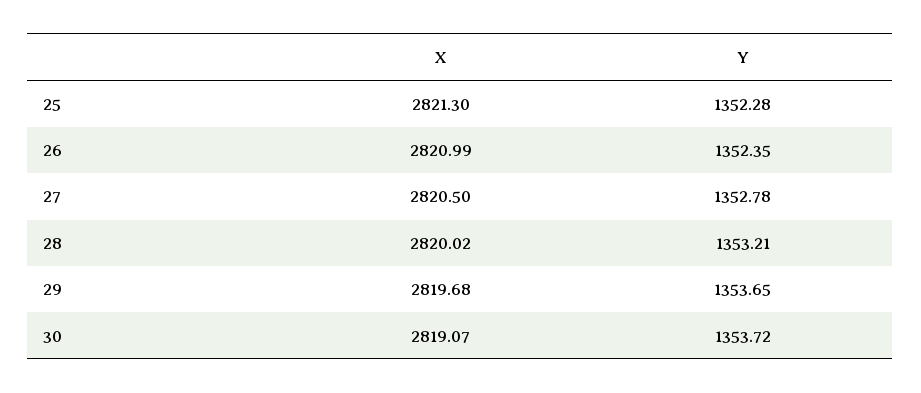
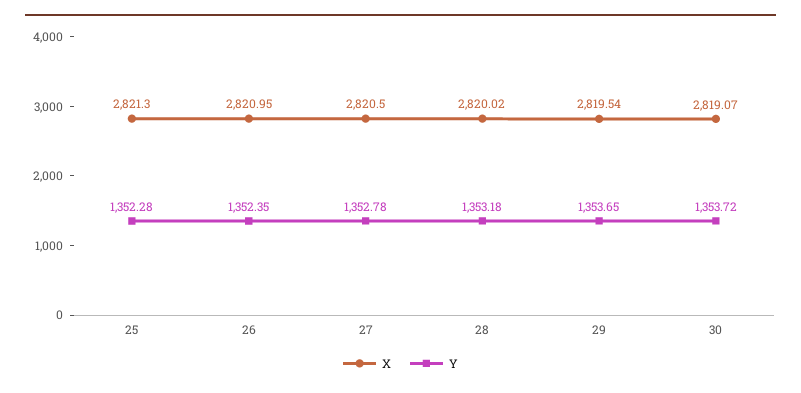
  {
    "X": {
      "25": 2821.3,
-     "26": 2820.99,
+     "26": 2820.95,
      "27": 2820.5,
      "28": 2820.02,
-     "29": 2819.68,
+     "29": 2819.54,
      "30": 2819.07
    },
    "Y": {
      "25": 1352.28,
      "26": 1352.35,
      "27": 1352.78,
-     "28": 1353.21,
+     "28": 1353.18,
      "29": 1353.65,
      "30": 1353.72
    }
  }

